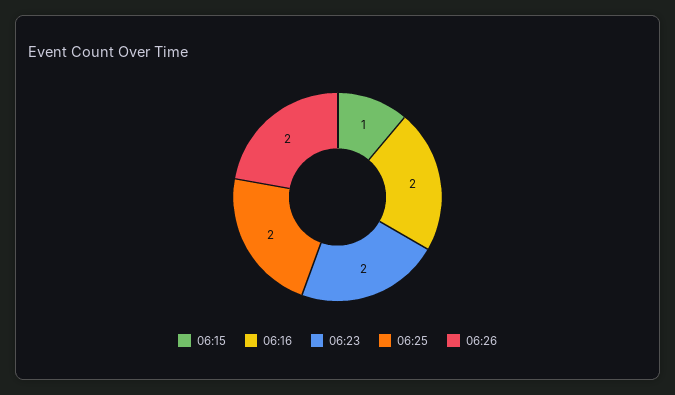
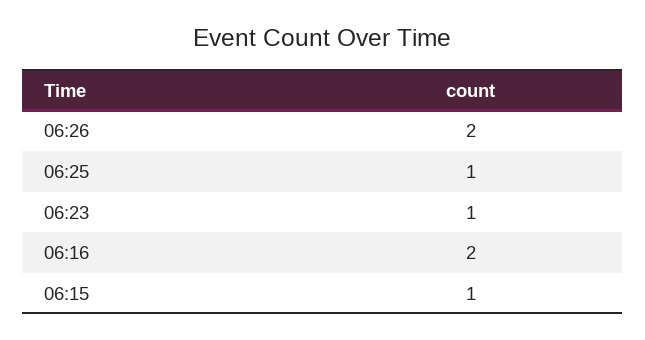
  {
    "06:15": 1,
    "06:16": 2,
-   "06:23": 2,
+   "06:23": 1,
-   "06:25": 2,
+   "06:25": 1,
    "06:26": 2
  }

